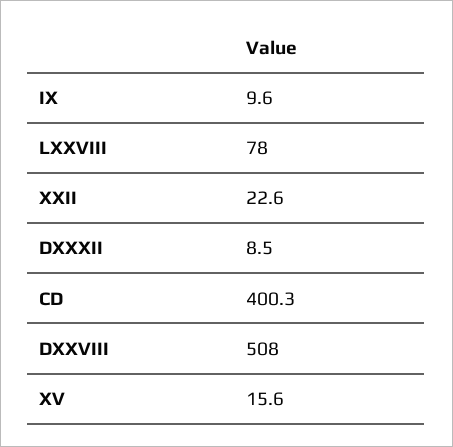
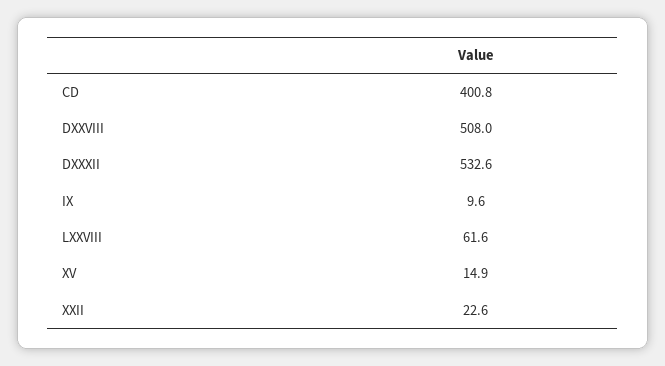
  {
    "IX": 9.6,
-   "LXXVIII": 78,
+   "LXXVIII": 61.6,
    "XXII": 22.6,
-   "DXXXII": 8.5,
+   "DXXXII": 532.6,
-   "CD": 400.3,
+   "CD": 400.8,
    "DXXVIII": 508,
-   "XV": 15.6
+   "XV": 14.9
  }

